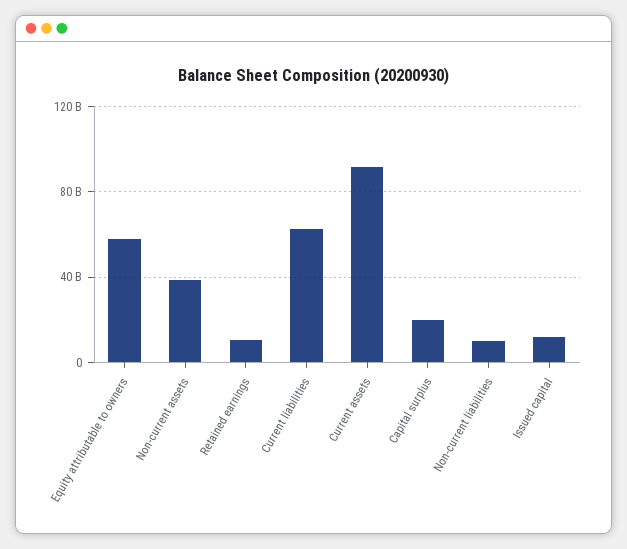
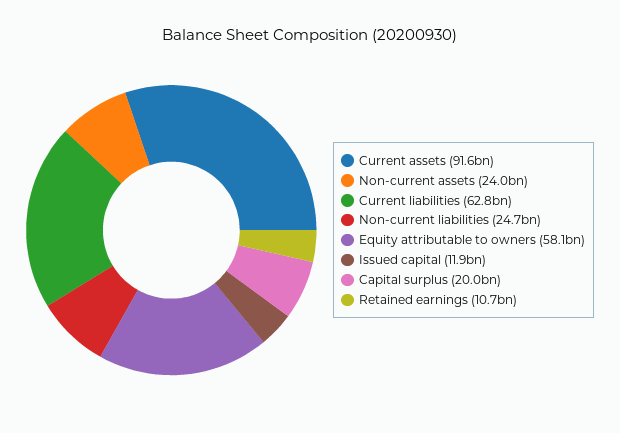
  {
    "Equity attributable to owners": 58100000000,
-   "Non-current assets": 40000000000,
+   "Non-current assets": 24000000000,
    "Retained earnings": 10700000000,
    "Current liabilities": 62800000000,
    "Current assets": 91600000000,
    "Capital surplus": 20000000000,
-   "Non-current liabilities": 10000000000,
+   "Non-current liabilities": 24700000000,
    "Issued capital": 11900000000
  }

